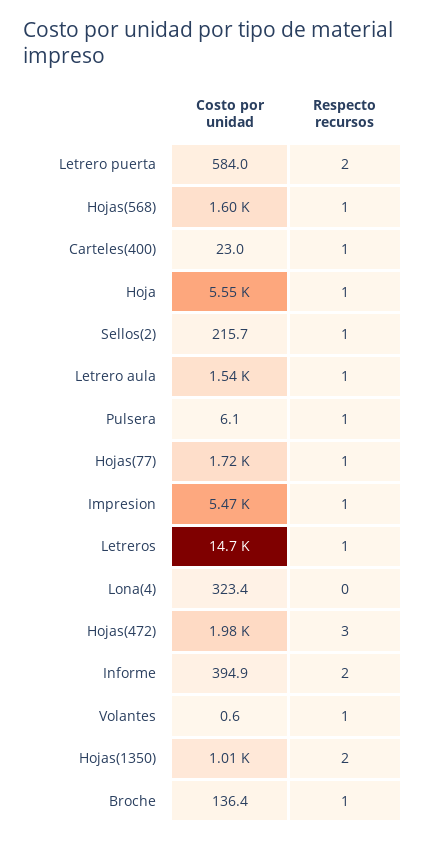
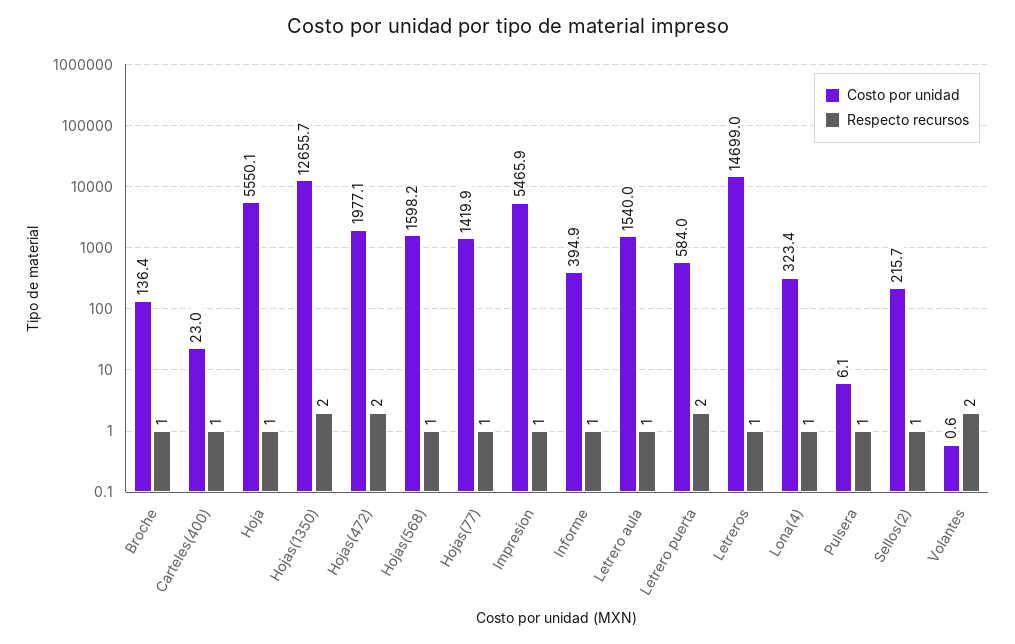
  {
    "Costo por unidad": {
      "Letrero puerta": 584,
      "Hojas(568)": 1598.2,
      "Carteles(400)": 23,
      "Hoja": 5550.1,
      "Sellos(2)": 215.7,
      "Letrero aula": 1540,
      "Pulsera": 6.1,
-     "Hojas(77)": 1720,
+     "Hojas(77)": 1419.9,
      "Impresion": 5465.9,
      "Letreros": 14699,
      "Lona(4)": 323.4,
      "Hojas(472)": 1977.1,
      "Informe": 394.9,
      "Volantes": 0.6,
-     "Hojas(1350)": 1010,
+     "Hojas(1350)": 12655.7,
      "Broche": 136.4
    },
    "Respecto recursos": {
      "Letrero puerta": 2,
      "Hojas(568)": 1,
      "Carteles(400)": 1,
      "Hoja": 1,
      "Sellos(2)": 1,
      "Letrero aula": 1,
      "Pulsera": 1,
      "Hojas(77)": 1,
      "Impresion": 1,
      "Letreros": 1,
-     "Lona(4)": 0,
+     "Lona(4)": 1,
-     "Hojas(472)": 3,
+     "Hojas(472)": 2,
-     "Informe": 2,
+     "Informe": 1,
-     "Volantes": 1,
+     "Volantes": 2,
      "Hojas(1350)": 2,
      "Broche": 1
    }
  }

